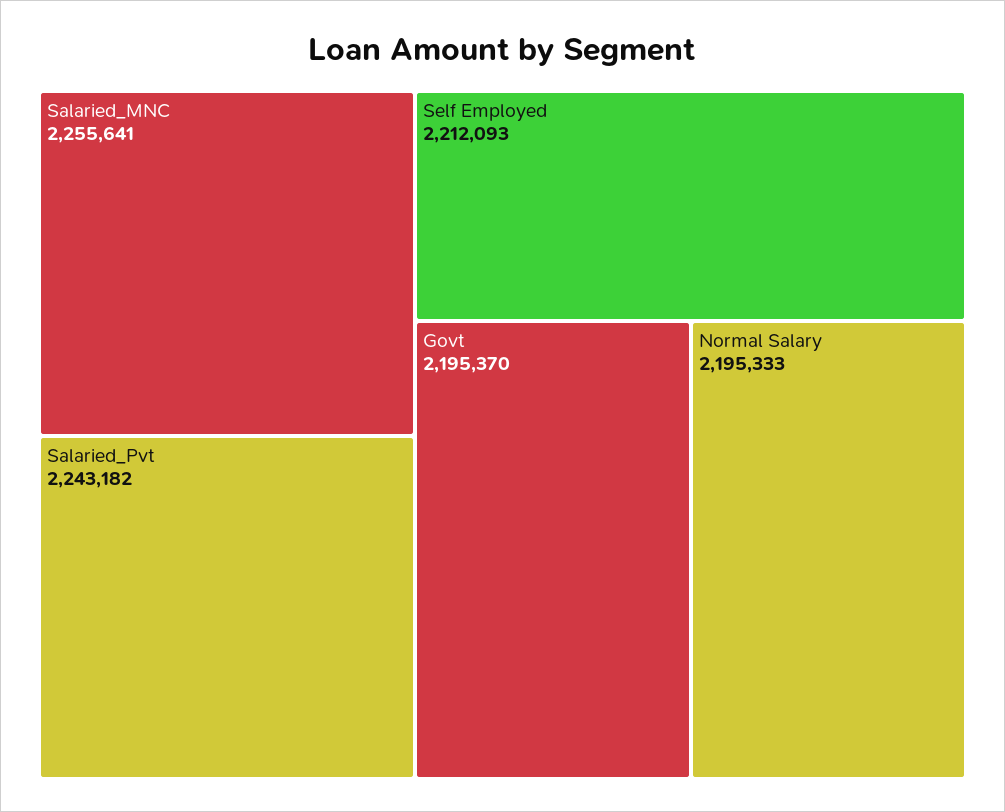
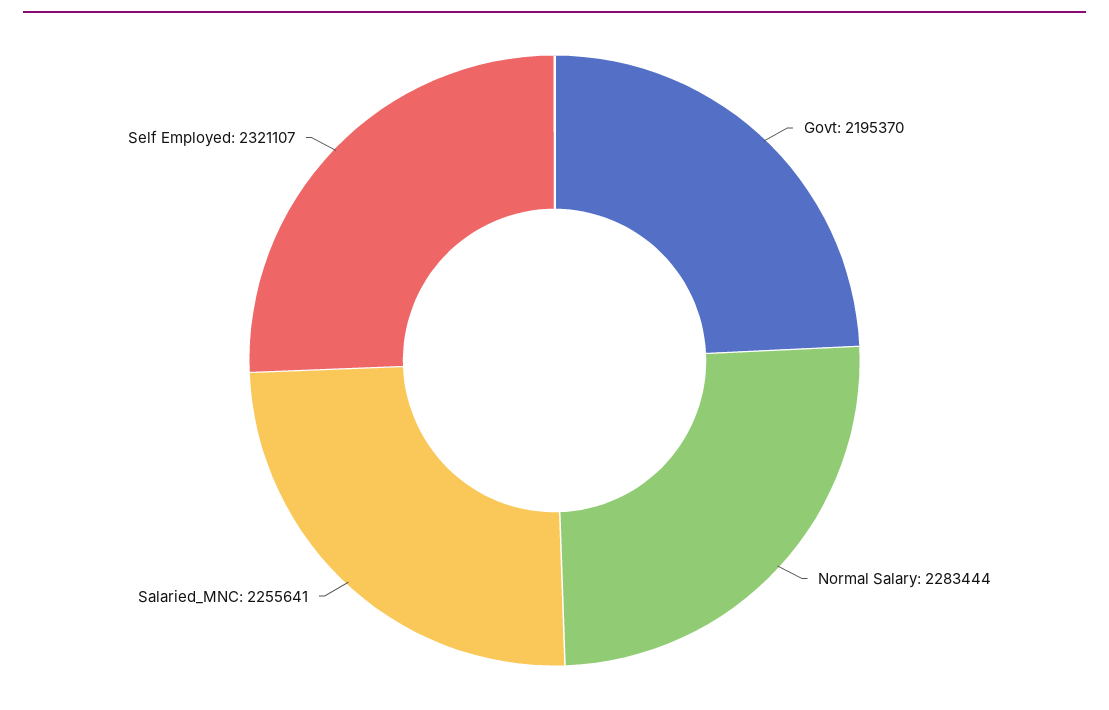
  {
    "Salaried_MNC": 2255641,
-   "Salaried_Pvt": 2243182,
-   "Self Employed": 2212093,
+   "Self Employed": 2321107,
    "Govt": 2195370,
-   "Normal Salary": 2195333
+   "Normal Salary": 2283444
  }

